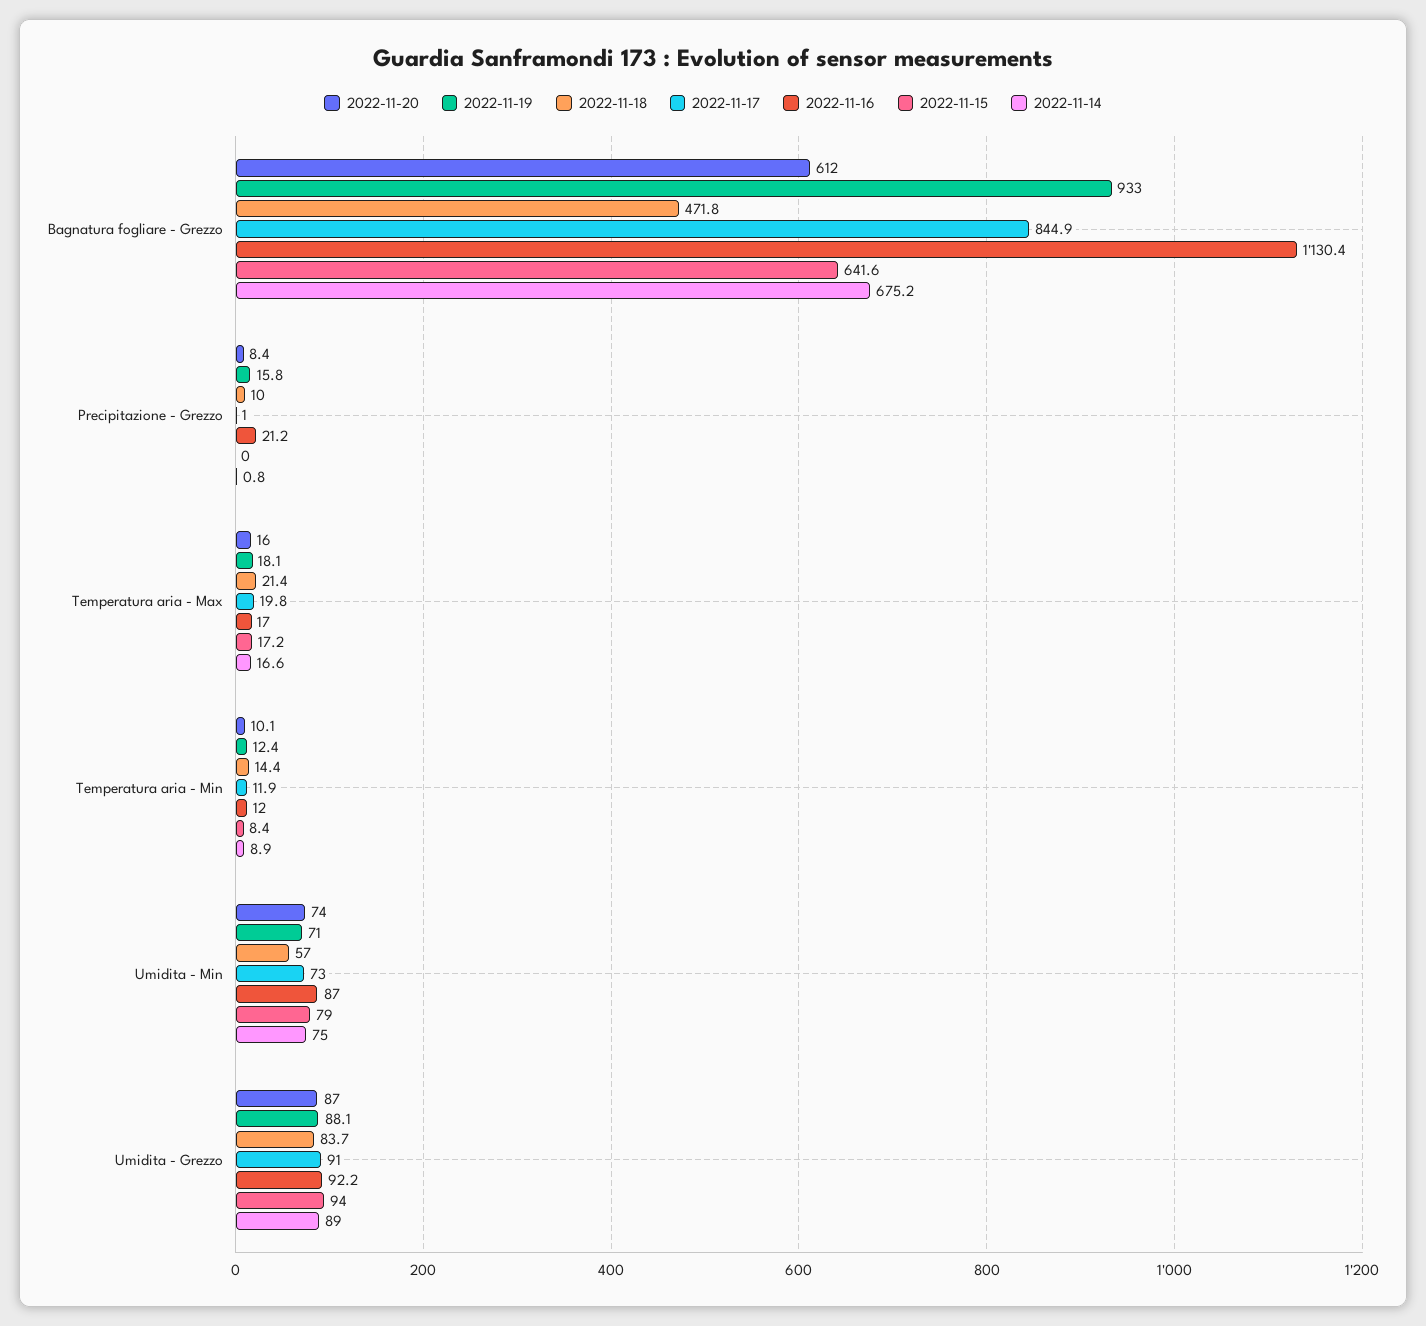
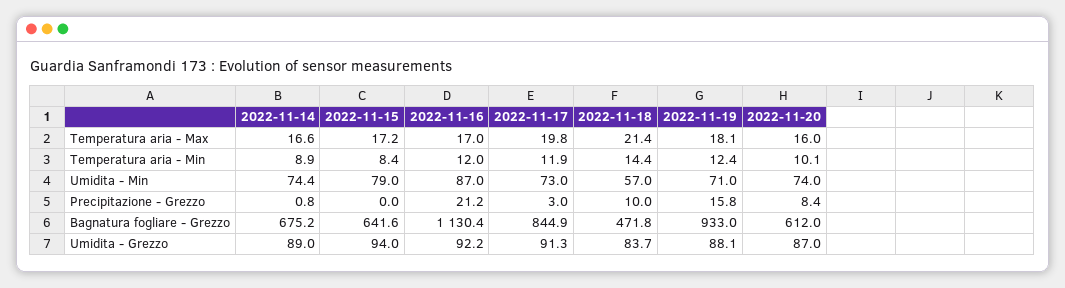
  {
    "2022-11-20": {
      "Bagnatura fogliare - Grezzo": 612,
      "Precipitazione - Grezzo": 8.4,
      "Temperatura aria - Max": 16,
      "Temperatura aria - Min": 10.1,
      "Umidita - Min": 74,
      "Umidita - Grezzo": 87
    },
    "2022-11-19": {
      "Bagnatura fogliare - Grezzo": 933,
      "Precipitazione - Grezzo": 15.8,
      "Temperatura aria - Max": 18.1,
      "Temperatura aria - Min": 12.4,
      "Umidita - Min": 71,
      "Umidita - Grezzo": 88.1
    },
    "2022-11-18": {
      "Bagnatura fogliare - Grezzo": 471.8,
      "Precipitazione - Grezzo": 10,
      "Temperatura aria - Max": 21.4,
      "Temperatura aria - Min": 14.4,
      "Umidita - Min": 57,
      "Umidita - Grezzo": 83.7
    },
    "2022-11-17": {
      "Bagnatura fogliare - Grezzo": 844.9,
-     "Precipitazione - Grezzo": 1,
+     "Precipitazione - Grezzo": 3,
      "Temperatura aria - Max": 19.8,
      "Temperatura aria - Min": 11.9,
      "Umidita - Min": 73,
-     "Umidita - Grezzo": 91
+     "Umidita - Grezzo": 91.3
    },
    "2022-11-16": {
      "Bagnatura fogliare - Grezzo": 1130.4,
      "Precipitazione - Grezzo": 21.2,
      "Temperatura aria - Max": 17,
      "Temperatura aria - Min": 12,
      "Umidita - Min": 87,
      "Umidita - Grezzo": 92.2
    },
    "2022-11-15": {
      "Bagnatura fogliare - Grezzo": 641.6,
      "Precipitazione - Grezzo": 0,
      "Temperatura aria - Max": 17.2,
      "Temperatura aria - Min": 8.4,
      "Umidita - Min": 79,
      "Umidita - Grezzo": 94
    },
    "2022-11-14": {
      "Bagnatura fogliare - Grezzo": 675.2,
      "Precipitazione - Grezzo": 0.8,
      "Temperatura aria - Max": 16.6,
      "Temperatura aria - Min": 8.9,
-     "Umidita - Min": 75,
+     "Umidita - Min": 74.4,
      "Umidita - Grezzo": 89
    }
  }

